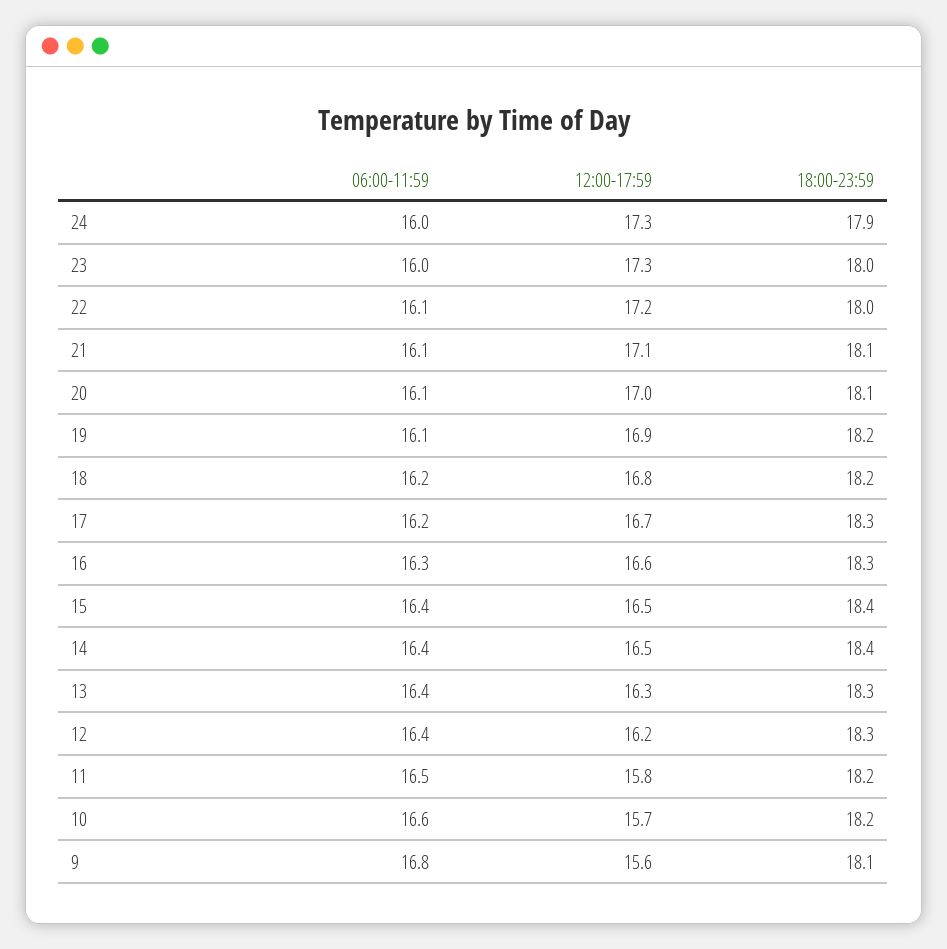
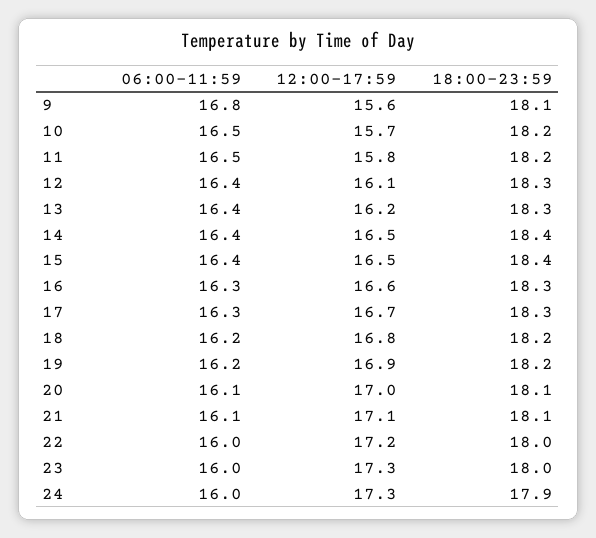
  {
    "06:00-11:59": {
      "24": 16,
      "23": 16,
-     "22": 16.1,
+     "22": 16,
      "21": 16.1,
      "20": 16.1,
-     "19": 16.1,
+     "19": 16.2,
      "18": 16.2,
-     "17": 16.2,
+     "17": 16.3,
      "16": 16.3,
      "15": 16.4,
      "14": 16.4,
      "13": 16.4,
      "12": 16.4,
      "11": 16.5,
-     "10": 16.6,
+     "10": 16.5,
      "9": 16.8
    },
    "12:00-17:59": {
      "24": 17.3,
      "23": 17.3,
      "22": 17.2,
      "21": 17.1,
      "20": 17,
      "19": 16.9,
      "18": 16.8,
      "17": 16.7,
      "16": 16.6,
      "15": 16.5,
      "14": 16.5,
-     "13": 16.3,
+     "13": 16.2,
-     "12": 16.2,
+     "12": 16.1,
      "11": 15.8,
      "10": 15.7,
      "9": 15.6
    },
    "18:00-23:59": {
      "24": 17.9,
      "23": 18,
      "22": 18,
      "21": 18.1,
      "20": 18.1,
      "19": 18.2,
      "18": 18.2,
      "17": 18.3,
      "16": 18.3,
      "15": 18.4,
      "14": 18.4,
      "13": 18.3,
      "12": 18.3,
      "11": 18.2,
      "10": 18.2,
      "9": 18.1
    }
  }

